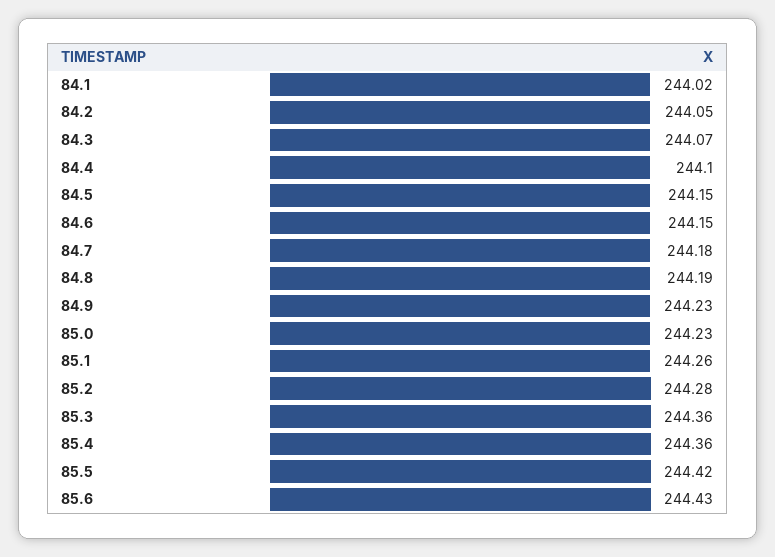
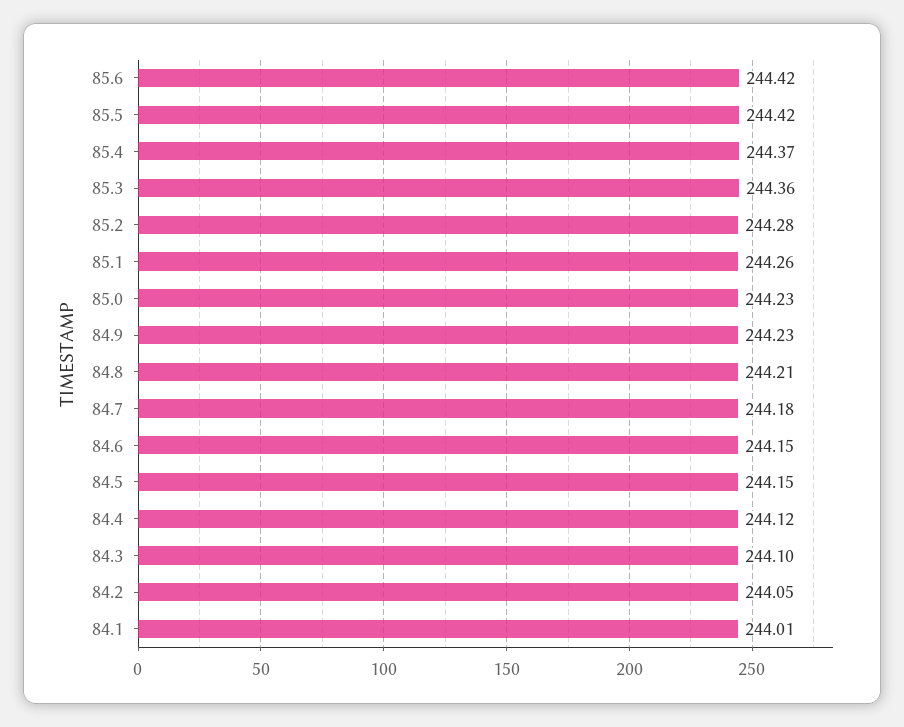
  {
-   "84.1": 244.02,
+   "84.1": 244.01,
    "84.2": 244.05,
-   "84.3": 244.07,
+   "84.3": 244.1,
-   "84.4": 244.1,
+   "84.4": 244.12,
    "84.5": 244.15,
    "84.6": 244.15,
    "84.7": 244.18,
-   "84.8": 244.19,
+   "84.8": 244.21,
    "84.9": 244.23,
    "85.0": 244.23,
    "85.1": 244.26,
    "85.2": 244.28,
    "85.3": 244.36,
-   "85.4": 244.36,
+   "85.4": 244.37,
    "85.5": 244.42,
-   "85.6": 244.43
+   "85.6": 244.42
  }

